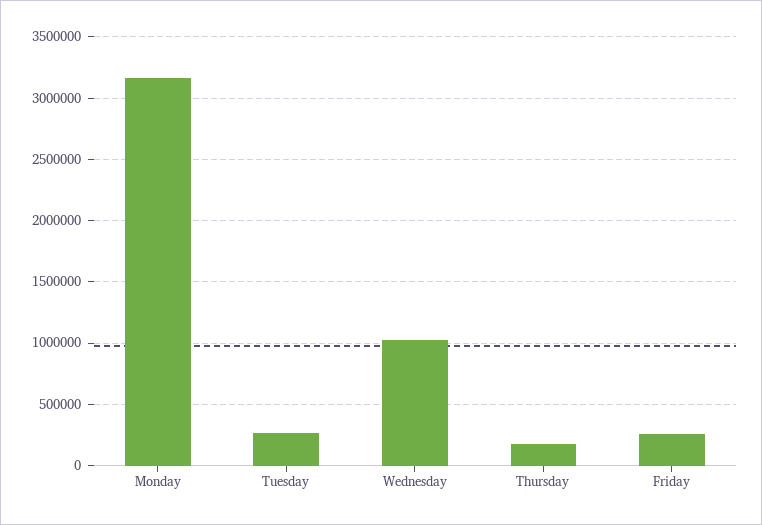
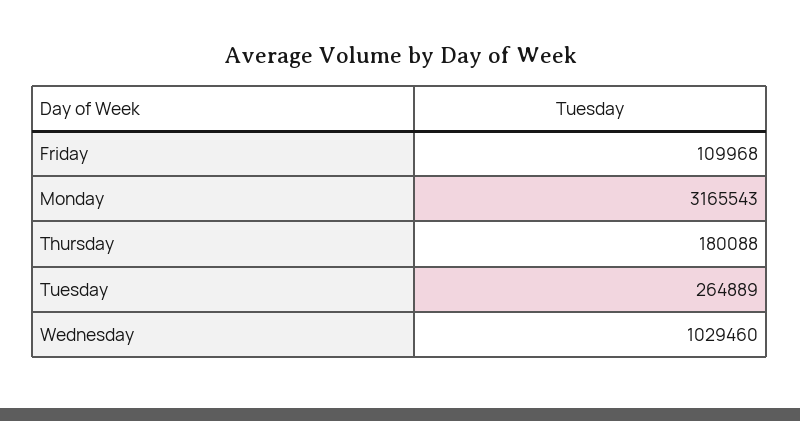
  {
    "Monday": 3165543,
    "Tuesday": 264889,
    "Wednesday": 1029460,
    "Thursday": 180088,
-   "Friday": 250000
+   "Friday": 109968
  }

